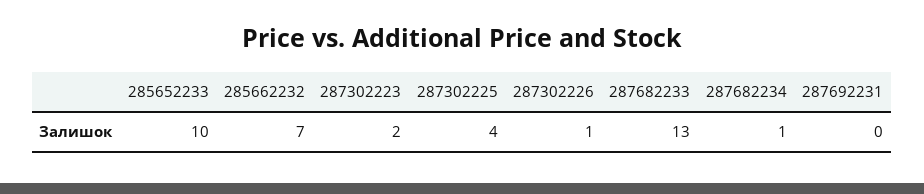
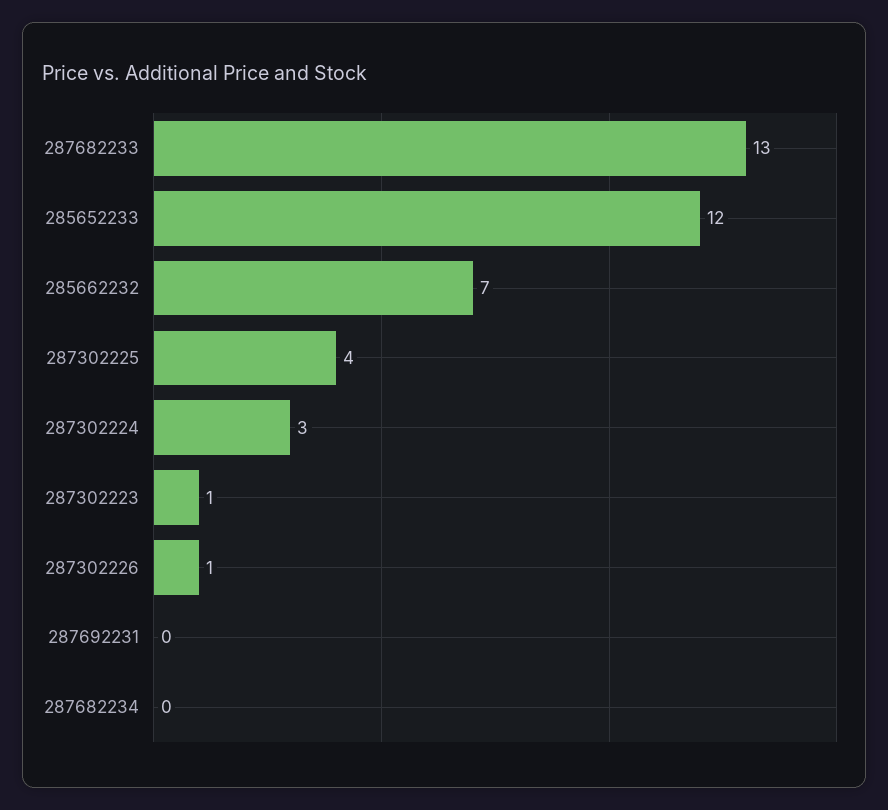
  {
-   "285652233": 10,
+   "285652233": 12,
    "285662232": 7,
-   "287302223": 2,
+   "287302223": 1,
    "287302225": 4,
    "287302226": 1,
    "287682233": 13,
-   "287682234": 1,
+   "287682234": 0,
-   "287692231": 0
+   "287692231": 0,
+   "287302224": 3
  }

